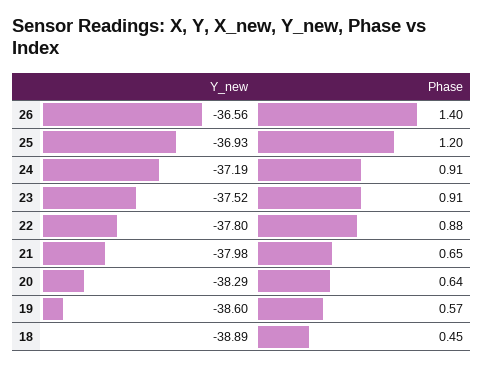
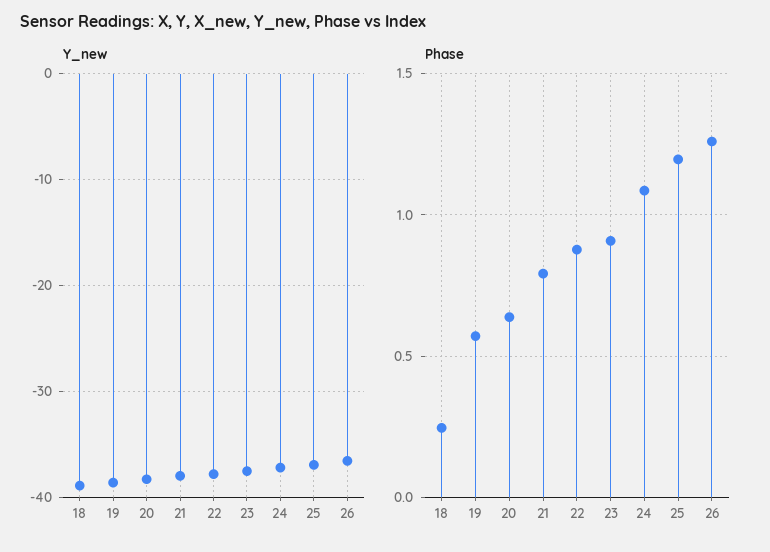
  {
    "Y_new": {
      "26": -36.56,
      "25": -36.93,
      "24": -37.19,
      "23": -37.52,
      "22": -37.8,
      "21": -37.98,
      "20": -38.29,
      "19": -38.6,
      "18": -38.89
    },
    "Phase": {
-     "26": 1.4,
+     "26": 1.25,
      "25": 1.2,
-     "24": 0.91,
+     "24": 1.1,
      "23": 0.91,
      "22": 0.88,
-     "21": 0.65,
+     "21": 0.8,
      "20": 0.64,
      "19": 0.57,
-     "18": 0.45
+     "18": 0.25
    }
  }

